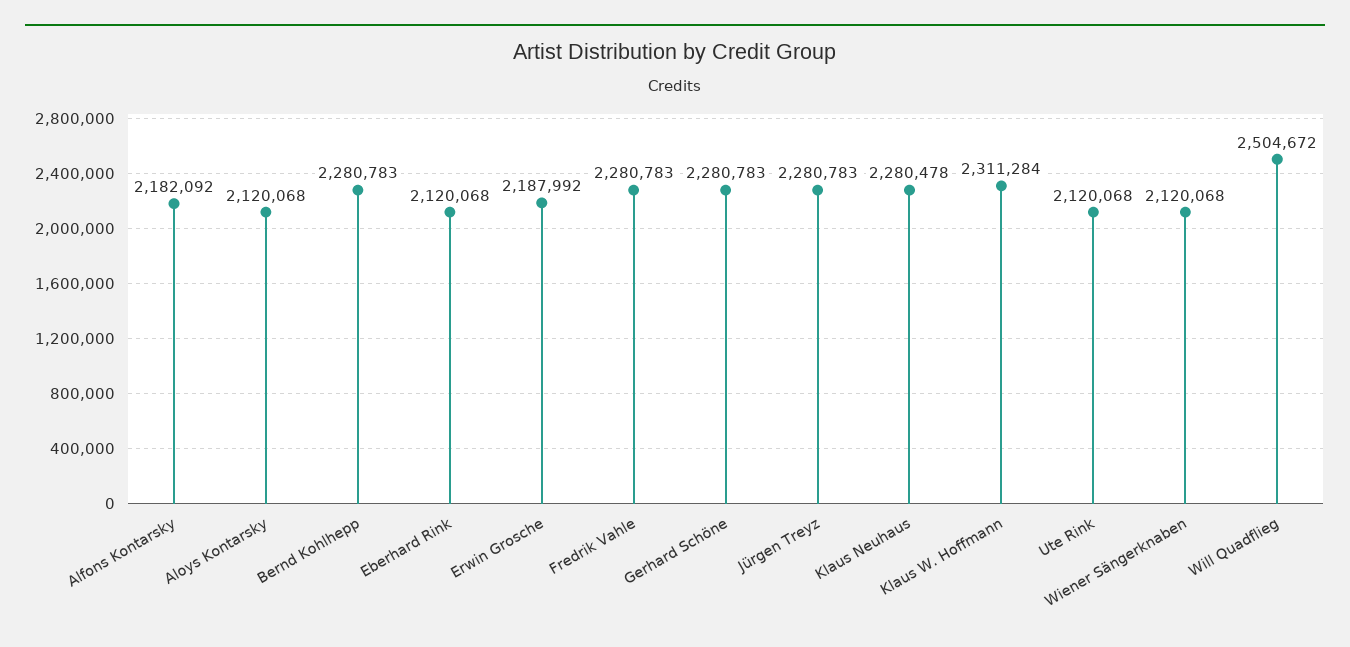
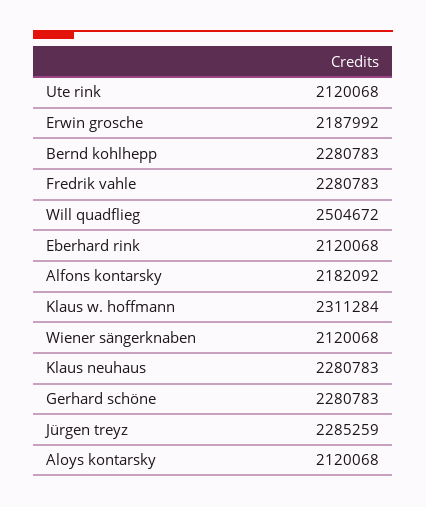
  {
    "Alfons Kontarsky": 2182092,
    "Aloys Kontarsky": 2120068,
    "Bernd Kohlhepp": 2280783,
    "Eberhard Rink": 2120068,
    "Erwin Grosche": 2187992,
    "Fredrik Vahle": 2280783,
    "Gerhard Schöne": 2280783,
-   "Jürgen Treyz": 2280783,
+   "Jürgen Treyz": 2285259,
-   "Klaus Neuhaus": 2280478,
+   "Klaus Neuhaus": 2280783,
    "Klaus W. Hoffmann": 2311284,
    "Ute Rink": 2120068,
    "Wiener Sängerknaben": 2120068,
    "Will Quadflieg": 2504672
  }

